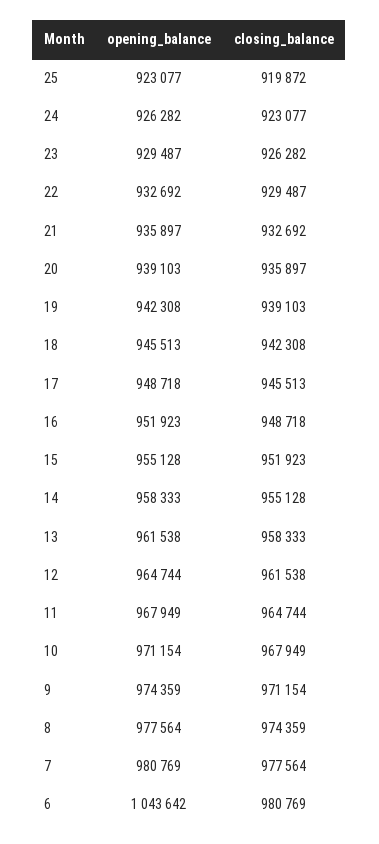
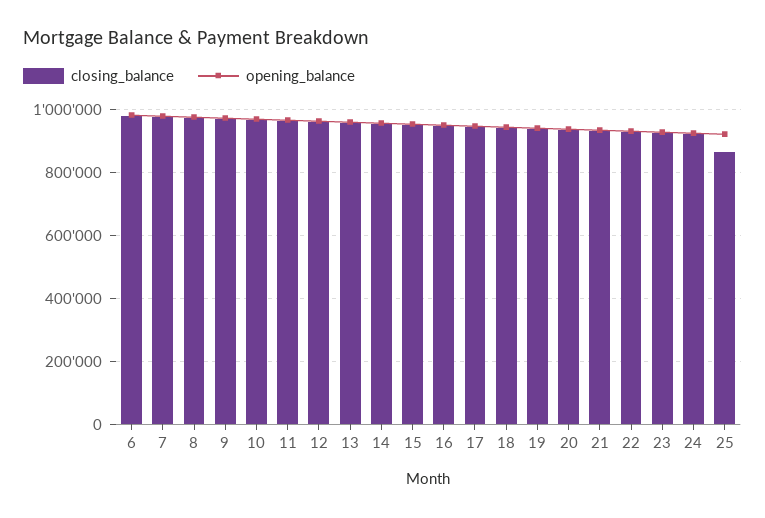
  {
    "opening_balance": {
      "25": 923077,
      "24": 926282,
      "23": 929487,
      "22": 932692,
      "21": 935897,
      "20": 939103,
      "19": 942308,
      "18": 945513,
      "17": 948718,
      "16": 951923,
      "15": 955128,
      "14": 958333,
      "13": 961538,
      "12": 964744,
      "11": 967949,
      "10": 971154,
      "9": 974359,
      "8": 977564,
      "7": 980769,
-     "6": 1043642
+     "6": 980000
    },
    "closing_balance": {
-     "25": 919872,
+     "25": 860000,
      "24": 923077,
      "23": 926282,
      "22": 929487,
      "21": 932692,
      "20": 935897,
      "19": 939103,
      "18": 942308,
      "17": 945513,
      "16": 948718,
      "15": 951923,
      "14": 955128,
      "13": 958333,
      "12": 961538,
      "11": 964744,
      "10": 967949,
      "9": 971154,
      "8": 974359,
      "7": 977564,
      "6": 980769
    }
  }

